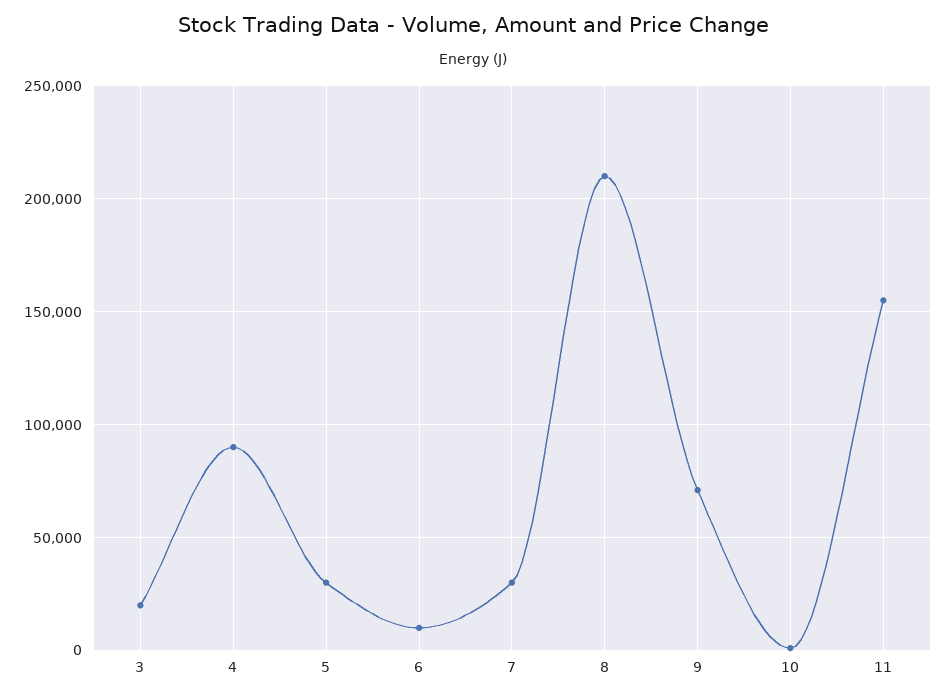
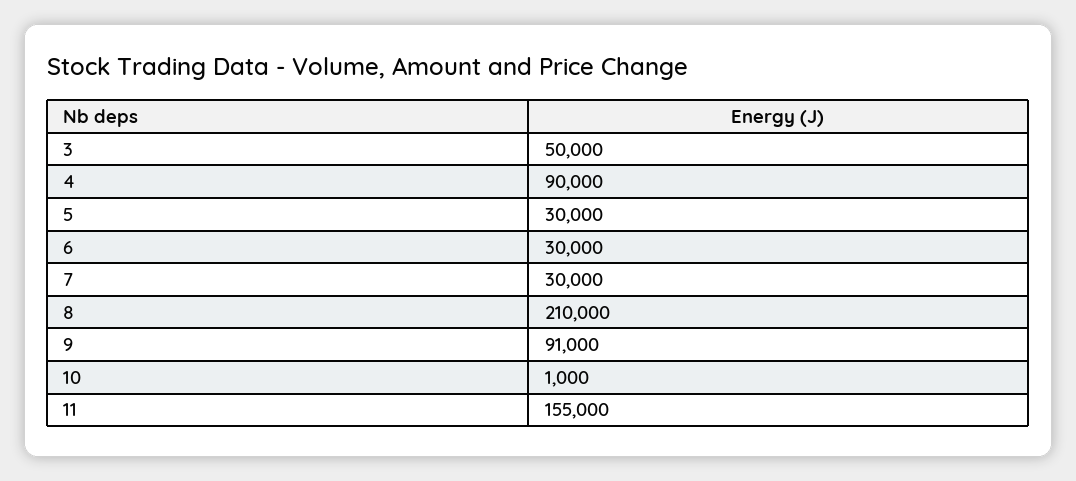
  {
-   "3": 20000,
+   "3": 50000,
    "4": 90000,
    "5": 30000,
-   "6": 10000,
+   "6": 30000,
    "7": 30000,
    "8": 210000,
-   "9": 70000,
+   "9": 91000,
    "10": 1000,
    "11": 155000
  }

